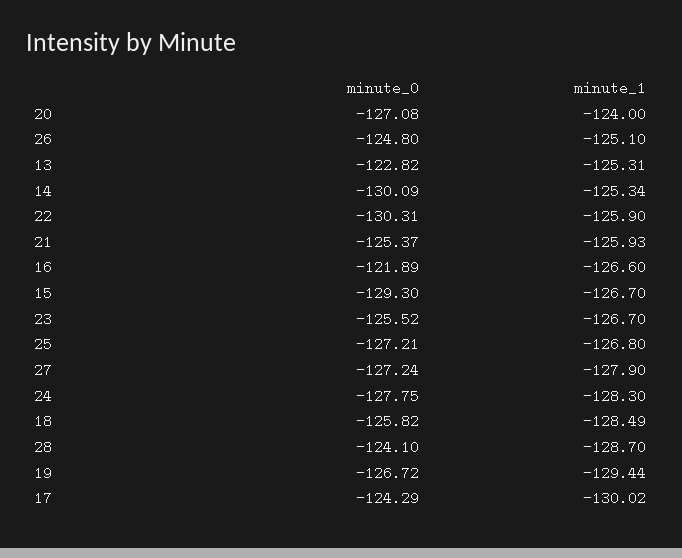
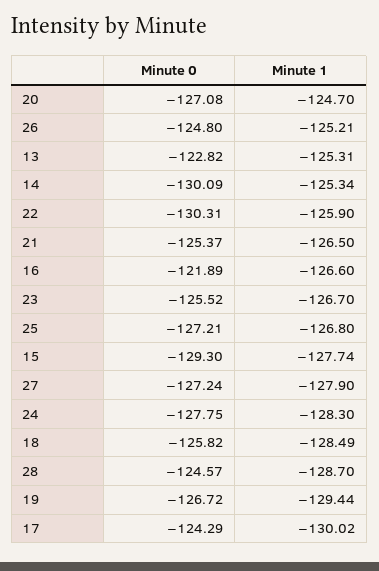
  {
    "minute_0": {
      "20": -127.08,
      "26": -124.8,
      "13": -122.82,
      "14": -130.09,
      "22": -130.31,
      "21": -125.37,
      "16": -121.89,
      "15": -129.3,
      "23": -125.52,
      "25": -127.21,
      "27": -127.24,
      "24": -127.75,
      "18": -125.82,
-     "28": -124.1,
+     "28": -124.57,
      "19": -126.72,
      "17": -124.29
    },
    "minute_1": {
-     "20": -124,
+     "20": -124.7,
-     "26": -125.1,
+     "26": -125.21,
      "13": -125.31,
      "14": -125.34,
      "22": -125.9,
-     "21": -125.93,
+     "21": -126.5,
      "16": -126.6,
-     "15": -126.7,
+     "15": -127.74,
      "23": -126.7,
      "25": -126.8,
      "27": -127.9,
      "24": -128.3,
      "18": -128.49,
      "28": -128.7,
      "19": -129.44,
      "17": -130.02
    }
  }

